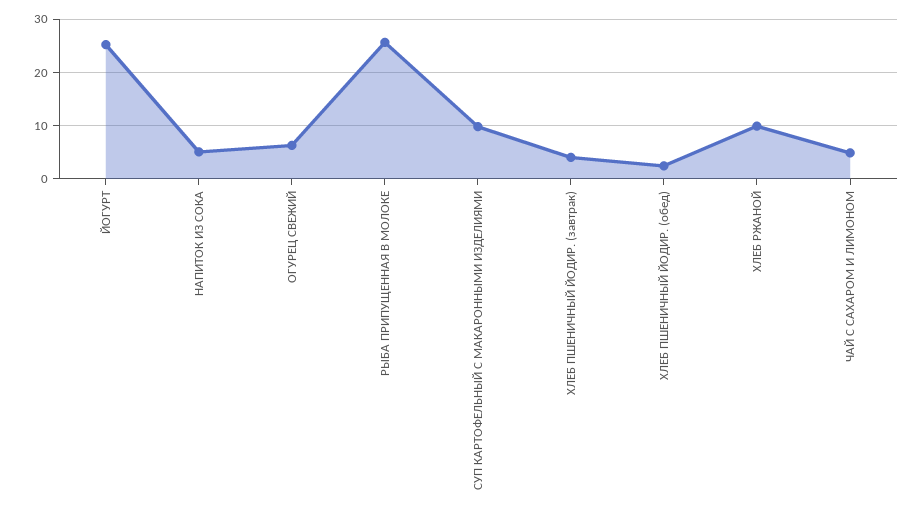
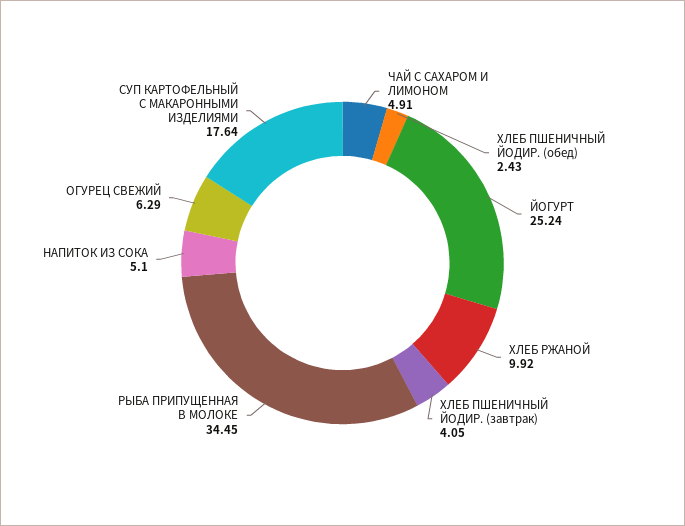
  {
    "ЙОГУРТ": 25.24,
    "НАПИТОК ИЗ СОКА": 5.1,
    "ОГУРЕЦ СВЕЖИЙ": 6.29,
-   "РЫБА ПРИПУЩЕННАЯ В МОЛОКЕ": 26,
+   "РЫБА ПРИПУЩЕННАЯ В МОЛОКЕ": 34.45,
-   "СУП КАРТОФЕЛЬНЫЙ С МАКАРОННЫМИ ИЗДЕЛИЯМИ": 10,
+   "СУП КАРТОФЕЛЬНЫЙ С МАКАРОННЫМИ ИЗДЕЛИЯМИ": 17.64,
    "ХЛЕБ ПШЕНИЧНЫЙ ЙОДИР. (завтрак)": 4.05,
    "ХЛЕБ ПШЕНИЧНЫЙ ЙОДИР. (обед)": 2.43,
    "ХЛЕБ РЖАНОЙ": 9.92,
    "ЧАЙ С САХАРОМ И ЛИМОНОМ": 4.91
  }

